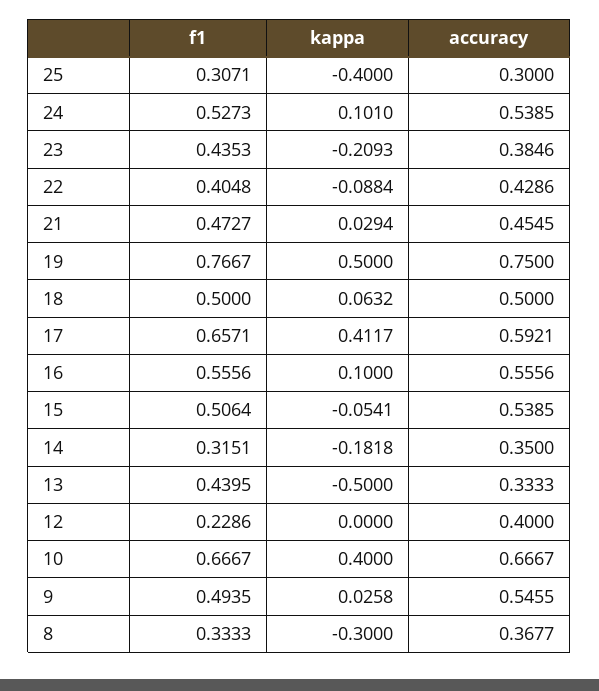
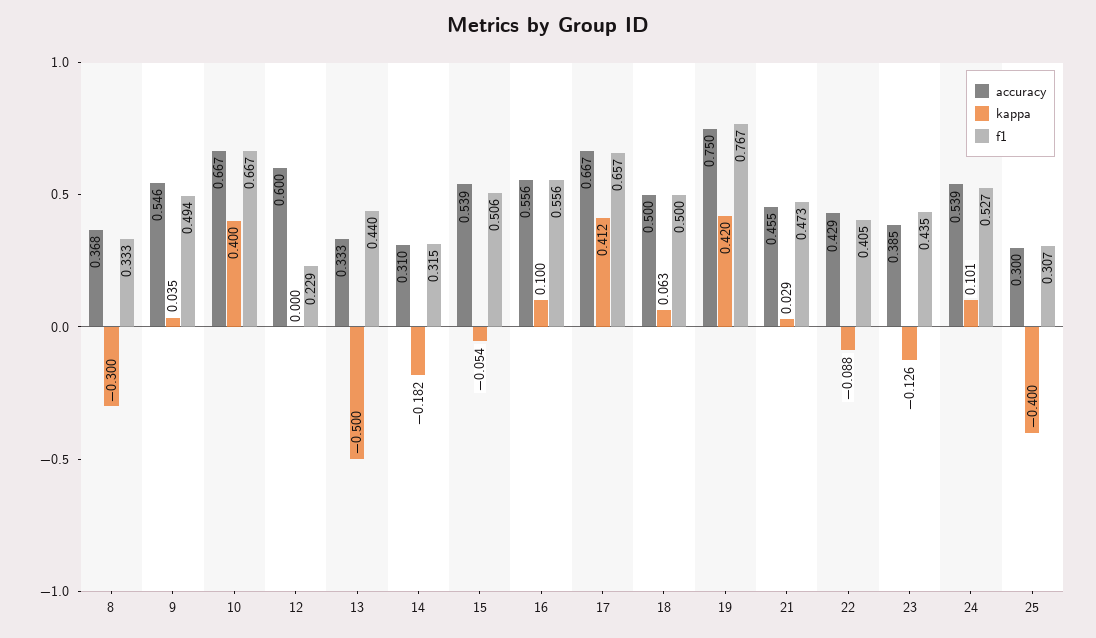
  {
    "f1": {
      "25": 0.3071,
      "24": 0.5273,
      "23": 0.4353,
      "22": 0.4048,
      "21": 0.4727,
      "19": 0.7667,
      "18": 0.5,
      "17": 0.6571,
      "16": 0.5556,
      "15": 0.5064,
      "14": 0.3151,
      "13": 0.4395,
      "12": 0.2286,
      "10": 0.6667,
      "9": 0.4935,
      "8": 0.3333
    },
    "kappa": {
      "25": -0.4,
      "24": 0.101,
-     "23": -0.2093,
+     "23": -0.126,
      "22": -0.0884,
      "21": 0.0294,
-     "19": 0.5,
+     "19": 0.42,
      "18": 0.0632,
      "17": 0.4117,
      "16": 0.1,
      "15": -0.0541,
      "14": -0.1818,
      "13": -0.5,
      "12": 0,
      "10": 0.4,
-     "9": 0.0258,
+     "9": 0.035,
      "8": -0.3
    },
    "accuracy": {
      "25": 0.3,
      "24": 0.5385,
      "23": 0.3846,
      "22": 0.4286,
      "21": 0.4545,
      "19": 0.75,
      "18": 0.5,
-     "17": 0.5921,
+     "17": 0.667,
      "16": 0.5556,
      "15": 0.5385,
-     "14": 0.35,
+     "14": 0.31,
      "13": 0.3333,
-     "12": 0.4,
+     "12": 0.6,
      "10": 0.6667,
      "9": 0.5455,
      "8": 0.3677
    }
  }

